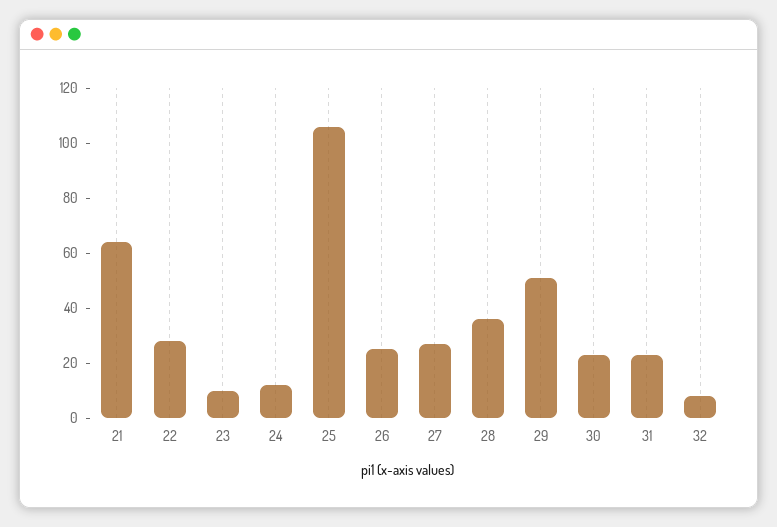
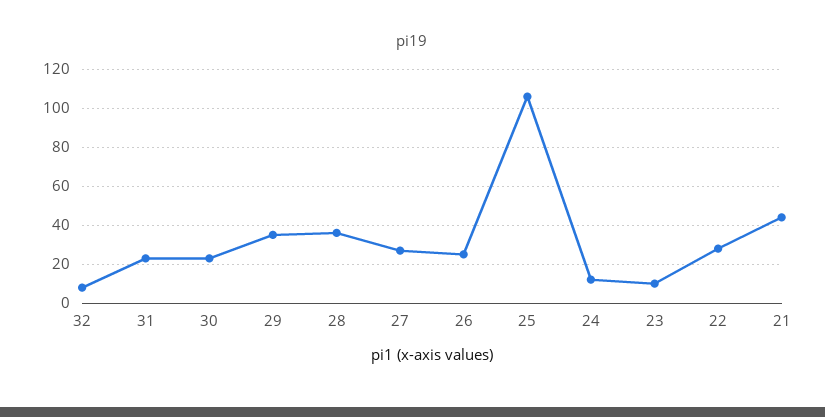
  {
-   "21": 65,
+   "21": 45,
    "22": 30,
    "23": 10,
    "24": 10,
    "25": 105,
    "26": 25,
    "27": 25,
    "28": 35,
-   "29": 50,
+   "29": 35,
    "30": 25,
    "31": 25,
    "32": 10
  }

